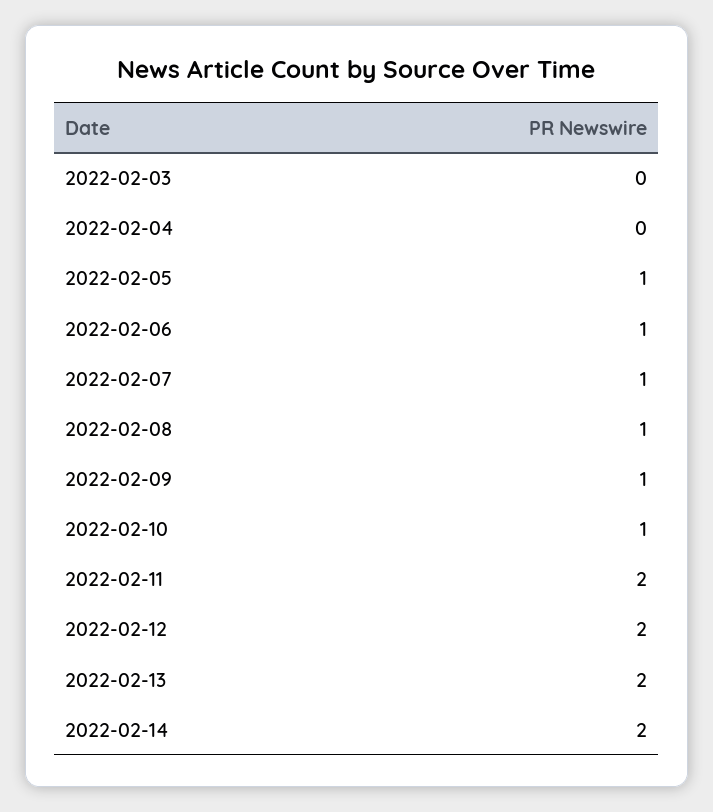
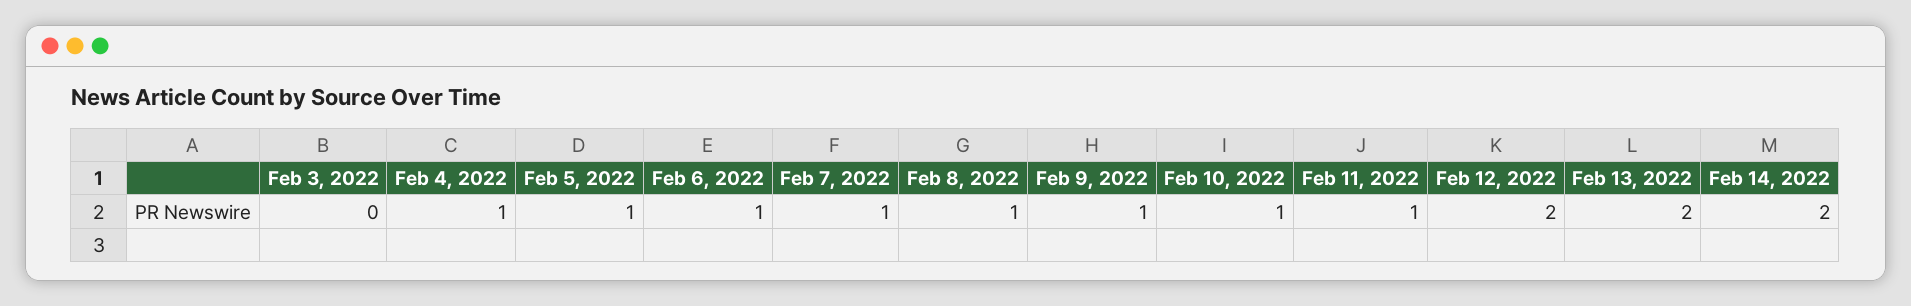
  {
    "2022-02-03": 0,
-   "2022-02-04": 0,
+   "2022-02-04": 1,
    "2022-02-05": 1,
    "2022-02-06": 1,
    "2022-02-07": 1,
    "2022-02-08": 1,
    "2022-02-09": 1,
    "2022-02-10": 1,
-   "2022-02-11": 2,
+   "2022-02-11": 1,
    "2022-02-12": 2,
    "2022-02-13": 2,
    "2022-02-14": 2
  }

